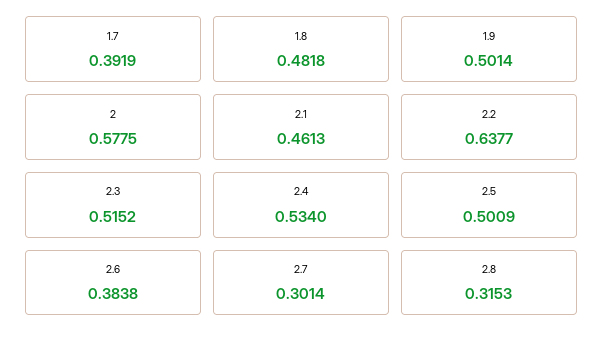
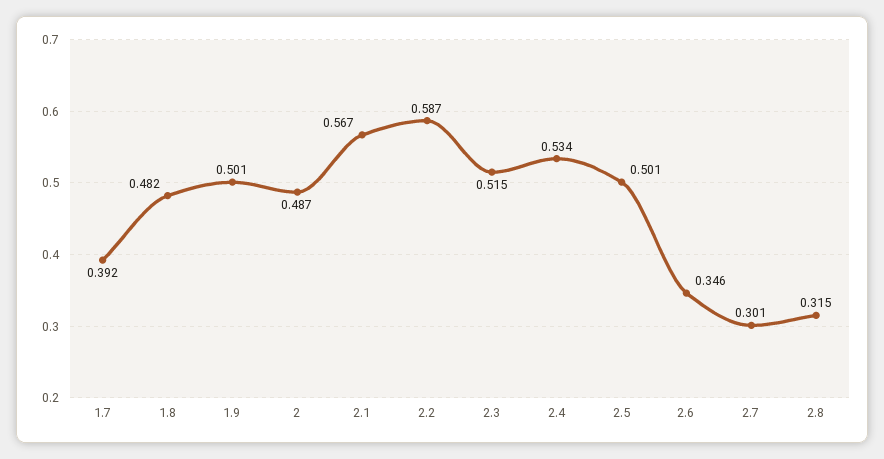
  {
    "1.7": 0.3919,
    "1.8": 0.4818,
    "1.9": 0.5014,
-   "2": 0.5775,
+   "2": 0.487,
-   "2.1": 0.4613,
+   "2.1": 0.567,
-   "2.2": 0.6377,
+   "2.2": 0.587,
    "2.3": 0.5152,
    "2.4": 0.534,
    "2.5": 0.5009,
-   "2.6": 0.3838,
+   "2.6": 0.346,
    "2.7": 0.3014,
    "2.8": 0.3153
  }

